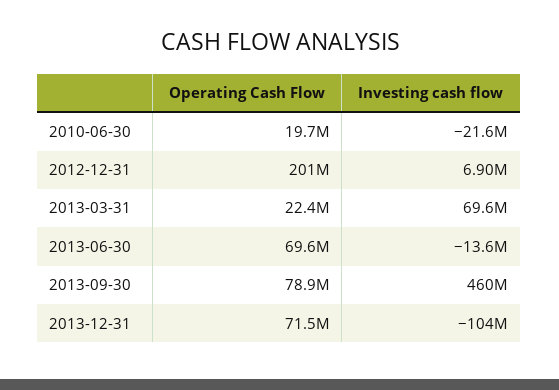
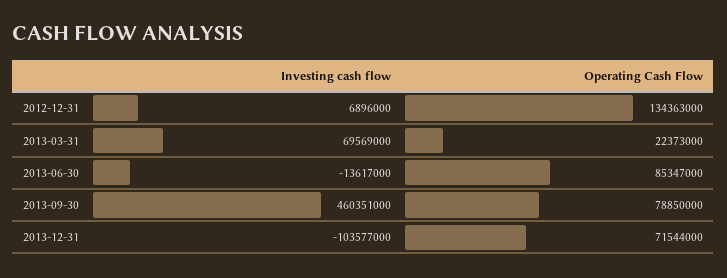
  {
    "Operating Cash Flow": {
-     "2010-06-30": 19700000,
-     "2012-12-31": 201000000,
+     "2012-12-31": 134363000,
      "2013-03-31": 22373000,
-     "2013-06-30": 69600000,
+     "2013-06-30": 85347000,
      "2013-09-30": 78850000,
      "2013-12-31": 71544000
    },
    "Investing cash flow": {
-     "2010-06-30": -21600000,
      "2012-12-31": 6896000,
      "2013-03-31": 69569000,
      "2013-06-30": -13617000,
      "2013-09-30": 460351000,
      "2013-12-31": -103577000
    }
  }

